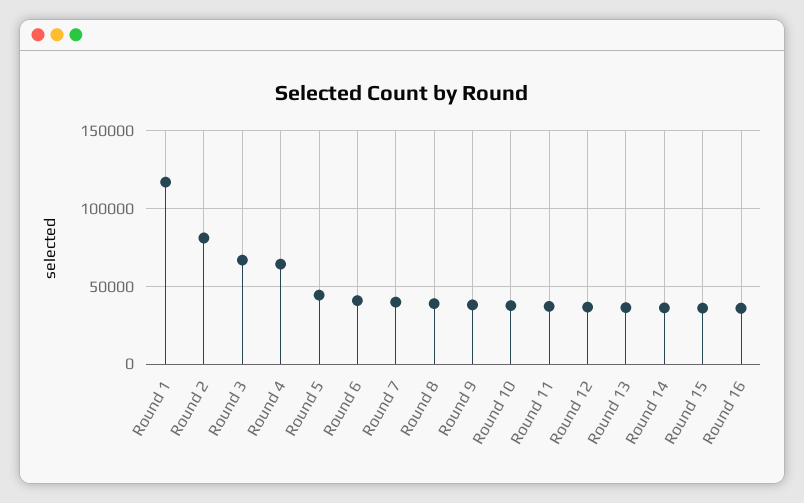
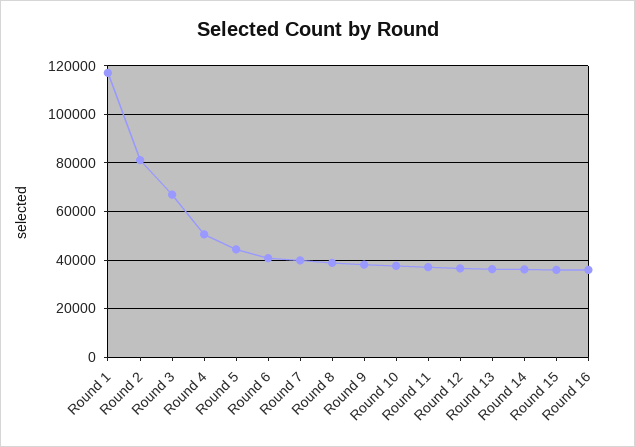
  {
    "Round 1": 117500,
    "Round 2": 80000,
    "Round 3": 67500,
-   "Round 4": 65000,
+   "Round 4": 50000,
    "Round 5": 45000,
    "Round 6": 40000,
    "Round 7": 40000,
    "Round 8": 40000,
    "Round 9": 37500,
    "Round 10": 37500,
    "Round 11": 37500,
    "Round 12": 37500,
    "Round 13": 37500,
    "Round 14": 35000,
    "Round 15": 35000,
    "Round 16": 35000
  }

